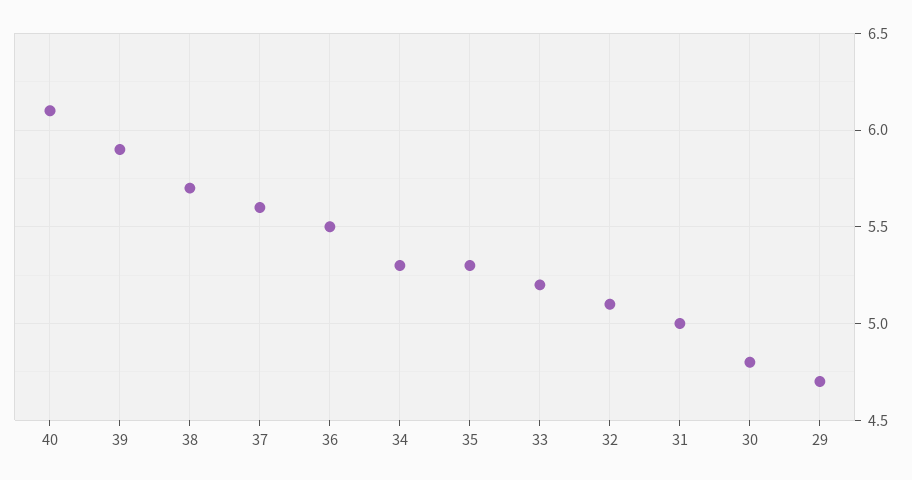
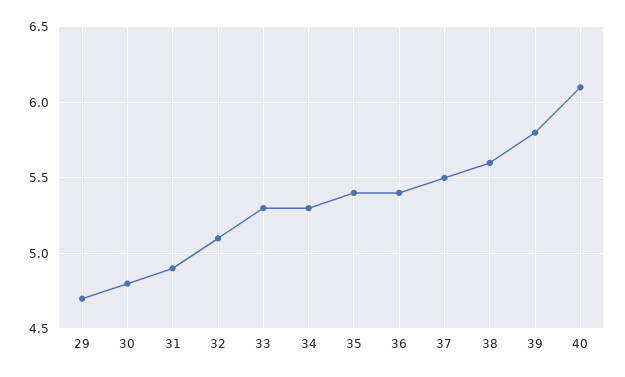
  {
    "40": 6.1,
-   "39": 5.9,
+   "39": 5.8,
-   "38": 5.7,
+   "38": 5.6,
-   "37": 5.6,
+   "37": 5.5,
-   "36": 5.5,
+   "36": 5.4,
    "34": 5.3,
-   "35": 5.3,
+   "35": 5.4,
-   "33": 5.2,
+   "33": 5.3,
    "32": 5.1,
-   "31": 5,
+   "31": 4.9,
    "30": 4.8,
    "29": 4.7
  }

